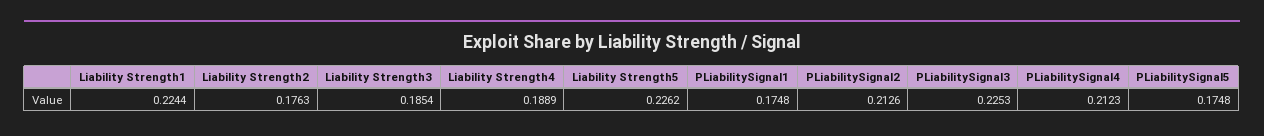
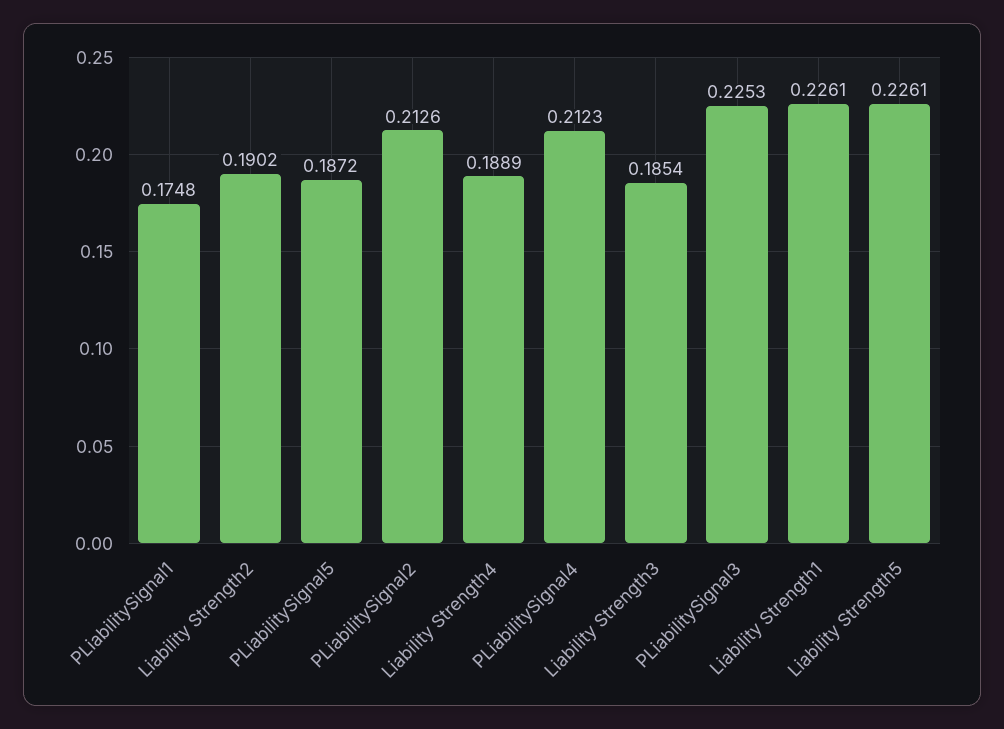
  {
-   "Liability Strength1": 0.2244,
+   "Liability Strength1": 0.2261,
-   "Liability Strength2": 0.1763,
+   "Liability Strength2": 0.1902,
    "Liability Strength3": 0.1854,
    "Liability Strength4": 0.1889,
-   "Liability Strength5": 0.2262,
+   "Liability Strength5": 0.2261,
    "PLiabilitySignal1": 0.1748,
    "PLiabilitySignal2": 0.2126,
    "PLiabilitySignal3": 0.2253,
    "PLiabilitySignal4": 0.2123,
-   "PLiabilitySignal5": 0.1748
+   "PLiabilitySignal5": 0.1872
  }

